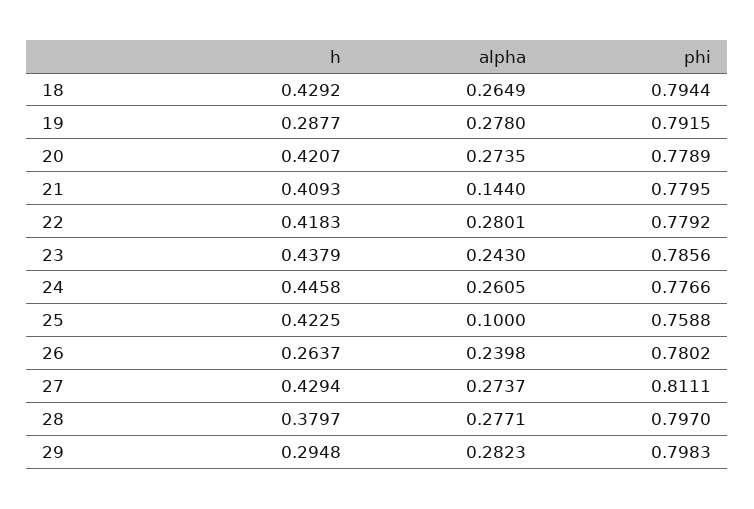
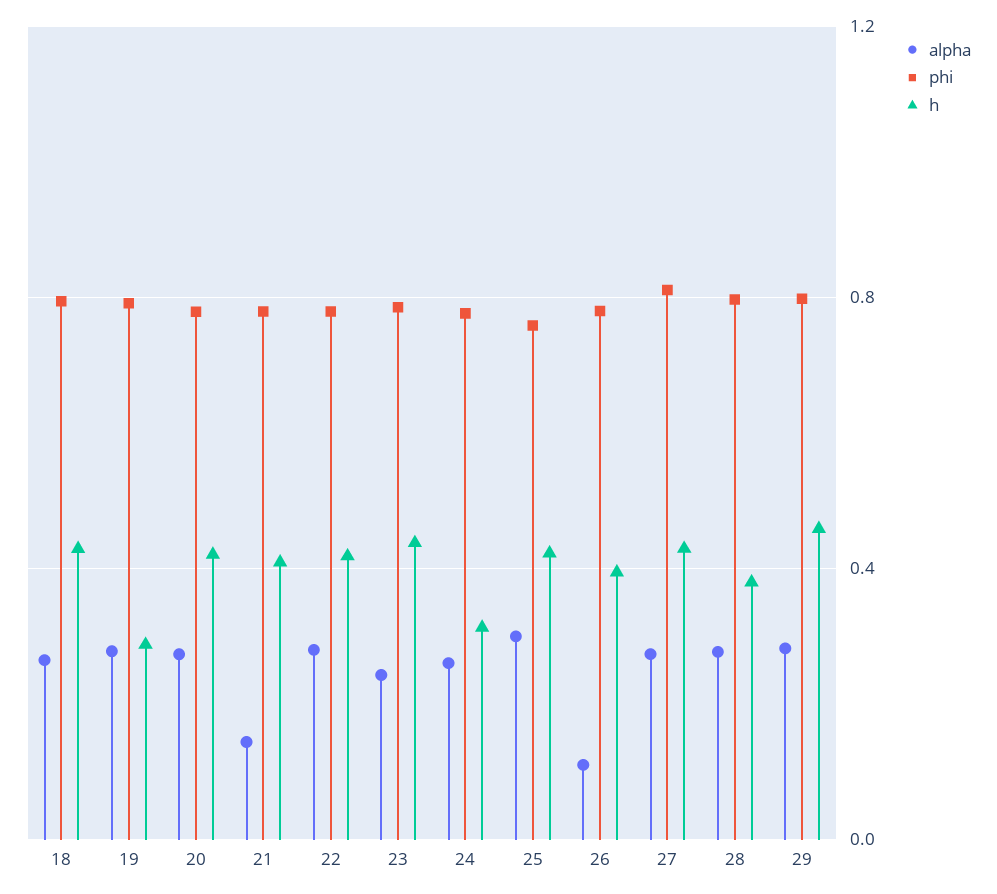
  {
    "h": {
      "18": 0.4292,
      "19": 0.2877,
      "20": 0.4207,
      "21": 0.4093,
      "22": 0.4183,
      "23": 0.4379,
-     "24": 0.4458,
+     "24": 0.3,
      "25": 0.4225,
-     "26": 0.2637,
+     "26": 0.4,
      "27": 0.4294,
      "28": 0.3797,
-     "29": 0.2948
+     "29": 0.45
    },
    "alpha": {
      "18": 0.2649,
      "19": 0.278,
      "20": 0.2735,
      "21": 0.144,
      "22": 0.2801,
      "23": 0.243,
      "24": 0.2605,
-     "25": 0.1,
+     "25": 0.3,
-     "26": 0.2398,
+     "26": 0.1,
      "27": 0.2737,
      "28": 0.2771,
      "29": 0.2823
    },
    "phi": {
      "18": 0.7944,
      "19": 0.7915,
      "20": 0.7789,
      "21": 0.7795,
      "22": 0.7792,
      "23": 0.7856,
      "24": 0.7766,
      "25": 0.7588,
      "26": 0.7802,
      "27": 0.8111,
      "28": 0.797,
      "29": 0.7983
    }
  }

